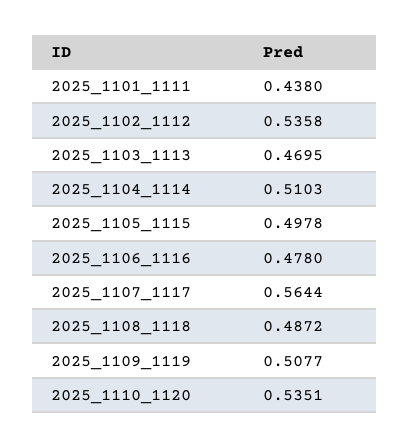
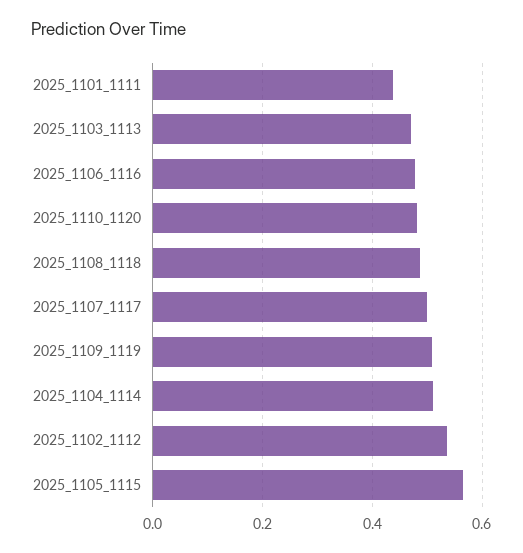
  {
    "2025_1101_1111": 0.438,
    "2025_1102_1112": 0.5358,
    "2025_1103_1113": 0.4695,
    "2025_1104_1114": 0.5103,
-   "2025_1105_1115": 0.4978,
+   "2025_1105_1115": 0.56,
    "2025_1106_1116": 0.478,
-   "2025_1107_1117": 0.5644,
+   "2025_1107_1117": 0.5,
    "2025_1108_1118": 0.4872,
    "2025_1109_1119": 0.5077,
-   "2025_1110_1120": 0.5351
+   "2025_1110_1120": 0.48
  }

